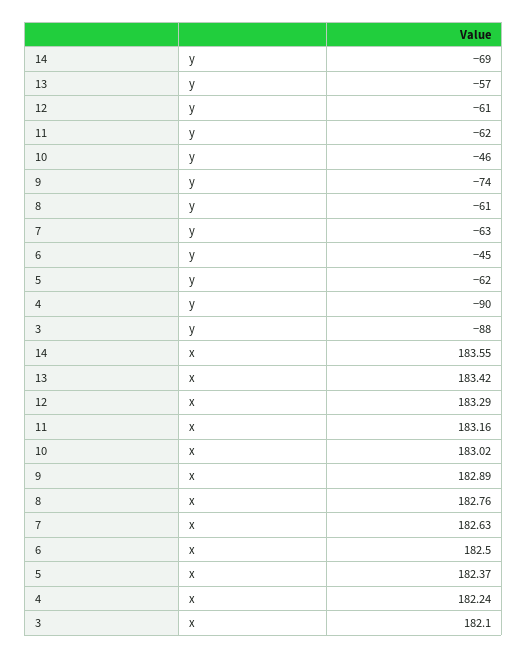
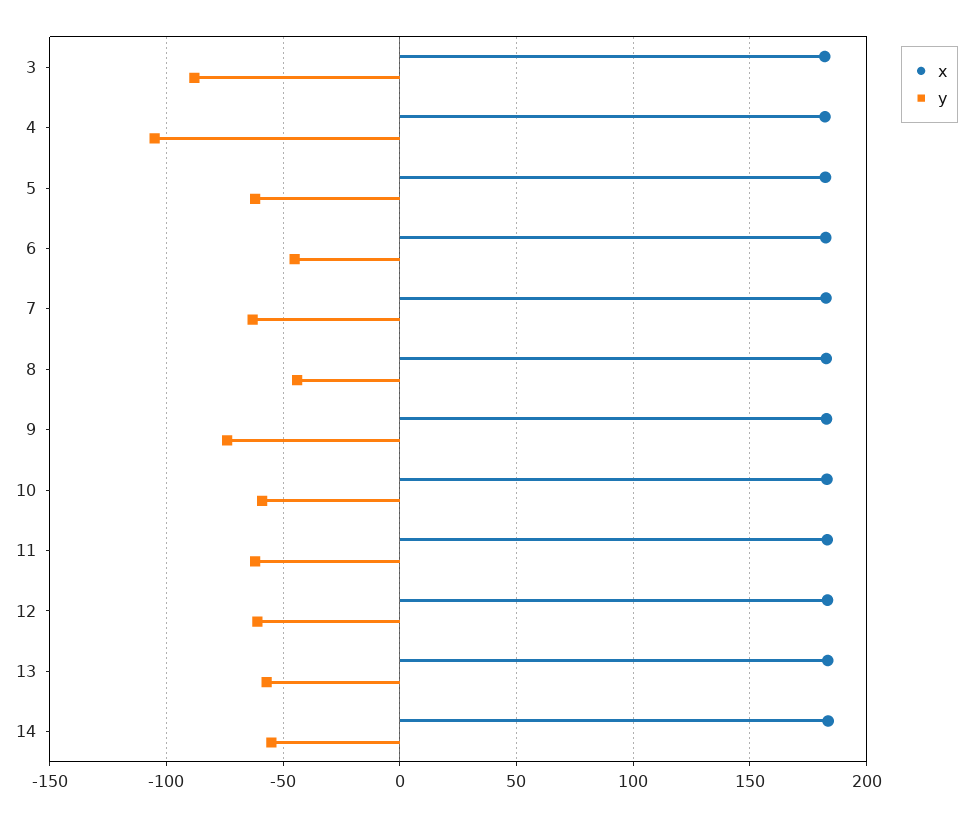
  {
    "y": {
-     "14": -69,
+     "14": -55,
      "13": -57,
      "12": -61,
      "11": -62,
-     "10": -46,
+     "10": -60,
      "9": -74,
-     "8": -61,
+     "8": -45,
      "7": -63,
      "6": -45,
      "5": -62,
-     "4": -90,
+     "4": -105,
      "3": -88
    },
    "x": {
      "14": 183.55,
      "13": 183.42,
      "12": 183.29,
      "11": 183.16,
      "10": 183.02,
      "9": 182.89,
      "8": 182.76,
      "7": 182.63,
      "6": 182.5,
      "5": 182.37,
      "4": 182.24,
      "3": 182.1
    }
  }

